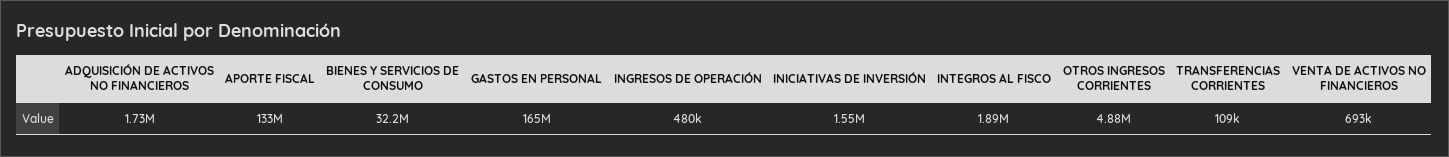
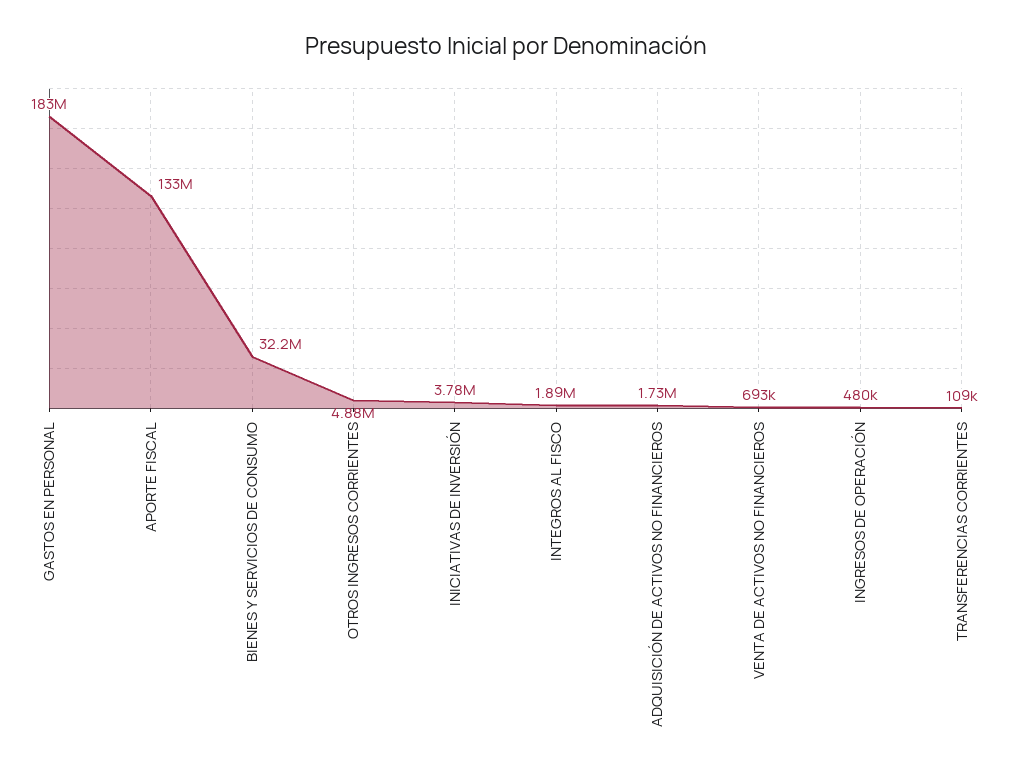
  {
    "ADQUISICIÓN DE ACTIVOS NO FINANCIEROS": 1730000,
    "APORTE FISCAL": 133000000,
    "BIENES Y SERVICIOS DE CONSUMO": 32200000,
-   "GASTOS EN PERSONAL": 165000000,
+   "GASTOS EN PERSONAL": 183000000,
    "INGRESOS DE OPERACIÓN": 480000,
-   "INICIATIVAS DE INVERSIÓN": 1550000,
+   "INICIATIVAS DE INVERSIÓN": 3780000,
    "INTEGROS AL FISCO": 1890000,
    "OTROS INGRESOS CORRIENTES": 4880000,
    "TRANSFERENCIAS CORRIENTES": 109000,
    "VENTA DE ACTIVOS NO FINANCIEROS": 693000
  }

